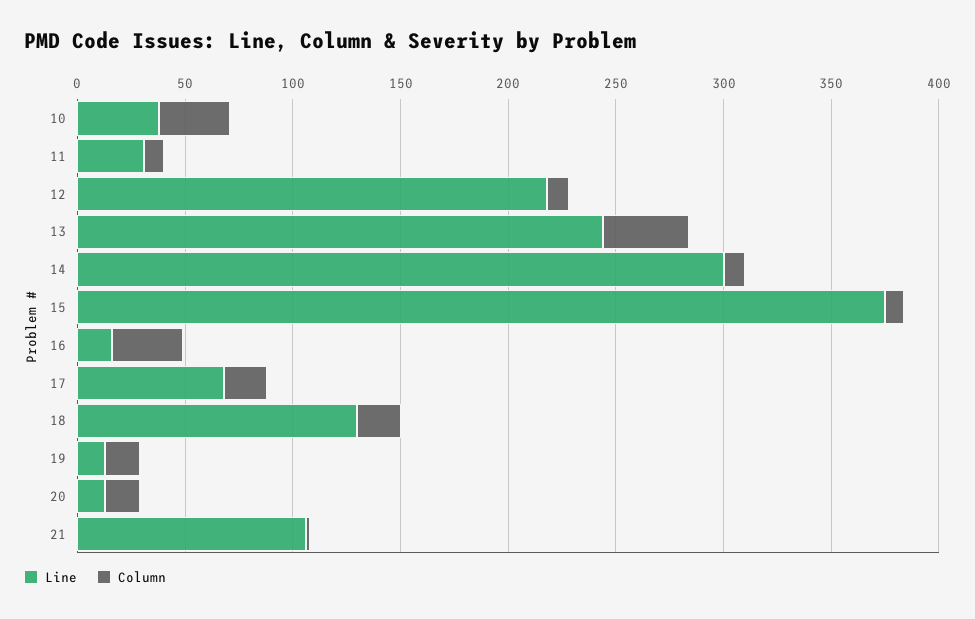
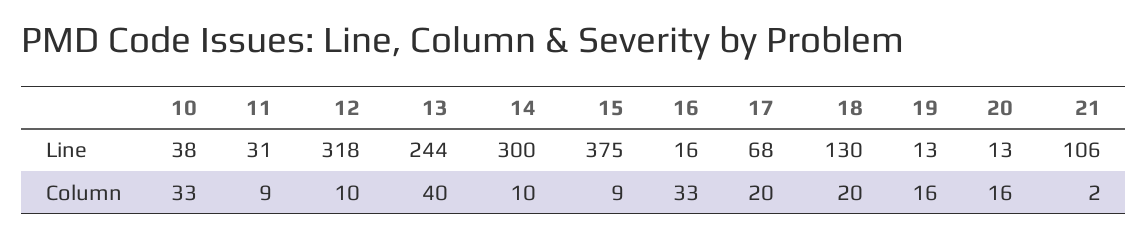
  {
    "Line": {
      "10": 38,
      "11": 31,
-     "12": 220,
+     "12": 318,
      "13": 244,
      "14": 300,
      "15": 375,
      "16": 16,
      "17": 68,
      "18": 130,
      "19": 13,
      "20": 13,
      "21": 106
    },
    "Column": {
      "10": 33,
      "11": 9,
      "12": 10,
      "13": 40,
      "14": 10,
      "15": 9,
      "16": 33,
      "17": 20,
      "18": 20,
      "19": 16,
      "20": 16,
      "21": 2
    }
  }

